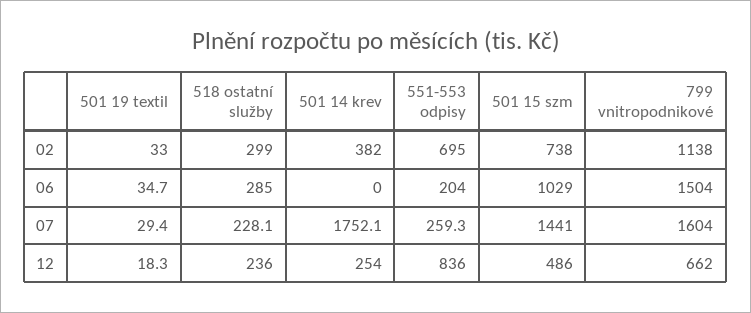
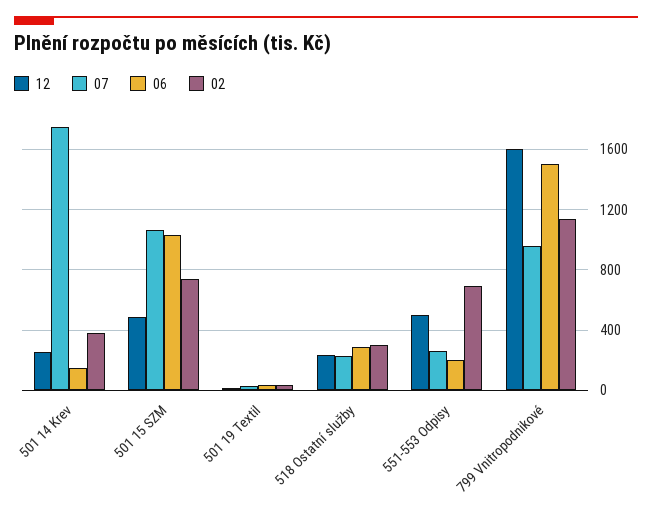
  {
    "02": {
      "501 19 textil": 33,
      "518 ostatní služby": 299,
      "501 14 krev": 382,
      "551-553 odpisy": 695,
      "501 15 szm": 738,
      "799 vnitropodnikové": 1138
    },
    "06": {
      "501 19 textil": 34.7,
      "518 ostatní služby": 285,
-     "501 14 krev": 0,
+     "501 14 krev": 150,
      "551-553 odpisy": 204,
      "501 15 szm": 1029,
      "799 vnitropodnikové": 1504
    },
    "07": {
      "501 19 textil": 29.4,
      "518 ostatní služby": 228.1,
      "501 14 krev": 1752.1,
      "551-553 odpisy": 259.3,
-     "501 15 szm": 1441,
+     "501 15 szm": 1050,
-     "799 vnitropodnikové": 1604
+     "799 vnitropodnikové": 950
    },
    "12": {
      "501 19 textil": 18.3,
      "518 ostatní služby": 236,
      "501 14 krev": 254,
-     "551-553 odpisy": 836,
+     "551-553 odpisy": 500,
      "501 15 szm": 486,
-     "799 vnitropodnikové": 662
+     "799 vnitropodnikové": 1600
    }
  }

